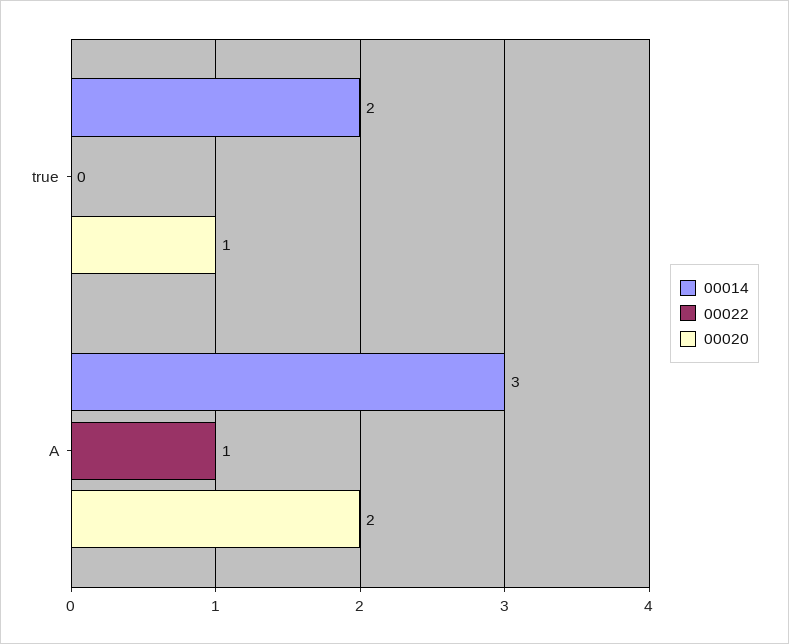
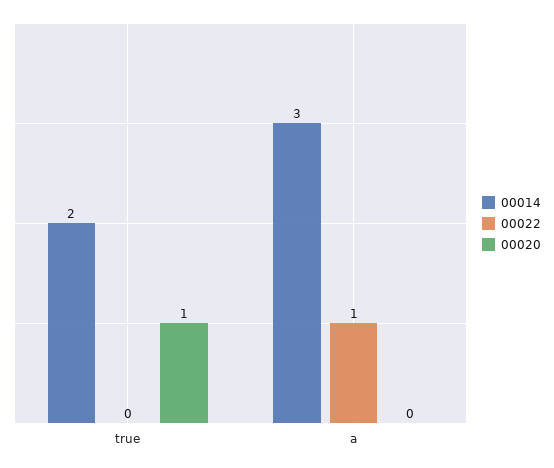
  {
    "00014": {
      "true": 2,
      "A": 3
    },
    "00022": {
      "true": 0,
      "A": 1
    },
    "00020": {
      "true": 1,
-     "A": 2
+     "A": 0
    }
  }

